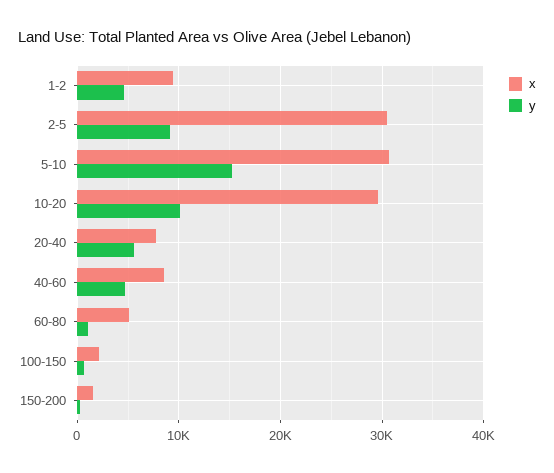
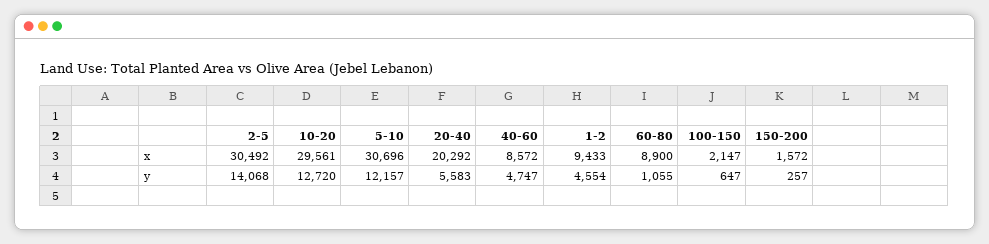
  {
    "x": {
      "1-2": 9433,
      "2-5": 30492,
      "5-10": 30696,
      "10-20": 29561,
-     "20-40": 8000,
+     "20-40": 20292,
      "40-60": 8572,
-     "60-80": 5000,
+     "60-80": 8900,
      "100-150": 2147,
      "150-200": 1572
    },
    "y": {
      "1-2": 4554,
-     "2-5": 9000,
+     "2-5": 14068,
-     "5-10": 15000,
+     "5-10": 12157,
-     "10-20": 10000,
+     "10-20": 12720,
      "20-40": 5583,
      "40-60": 4747,
      "60-80": 1055,
      "100-150": 647,
      "150-200": 257
    }
  }

